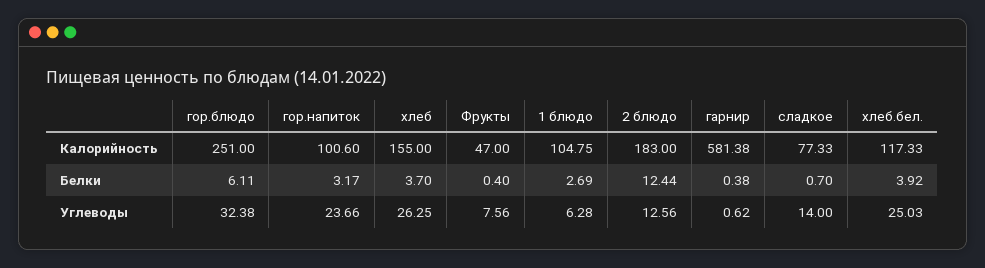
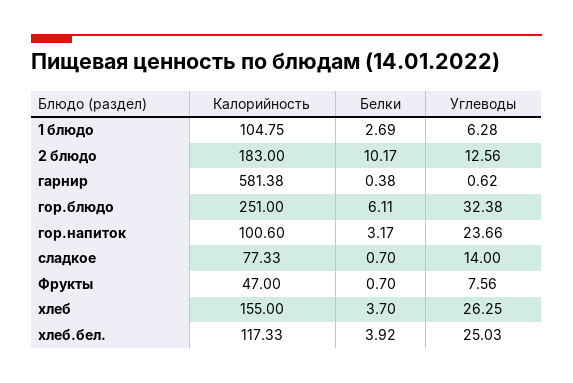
  {
    "гор.блюдо": {
      "Калорийность": 251,
      "Белки": 6.11,
      "Углеводы": 32.38
    },
    "гор.напиток": {
      "Калорийность": 100.6,
      "Белки": 3.17,
      "Углеводы": 23.66
    },
    "хлеб": {
      "Калорийность": 155,
      "Белки": 3.7,
      "Углеводы": 26.25
    },
    "Фрукты": {
      "Калорийность": 47,
-     "Белки": 0.4,
+     "Белки": 0.7,
      "Углеводы": 7.56
    },
    "1 блюдо": {
      "Калорийность": 104.75,
      "Белки": 2.69,
      "Углеводы": 6.28
    },
    "2 блюдо": {
      "Калорийность": 183,
-     "Белки": 12.44,
+     "Белки": 10.17,
      "Углеводы": 12.56
    },
    "гарнир": {
      "Калорийность": 581.38,
      "Белки": 0.38,
      "Углеводы": 0.62
    },
    "сладкое": {
      "Калорийность": 77.33,
      "Белки": 0.7,
      "Углеводы": 14
    },
    "хлеб.бел.": {
      "Калорийность": 117.33,
      "Белки": 3.92,
      "Углеводы": 25.03
    }
  }

